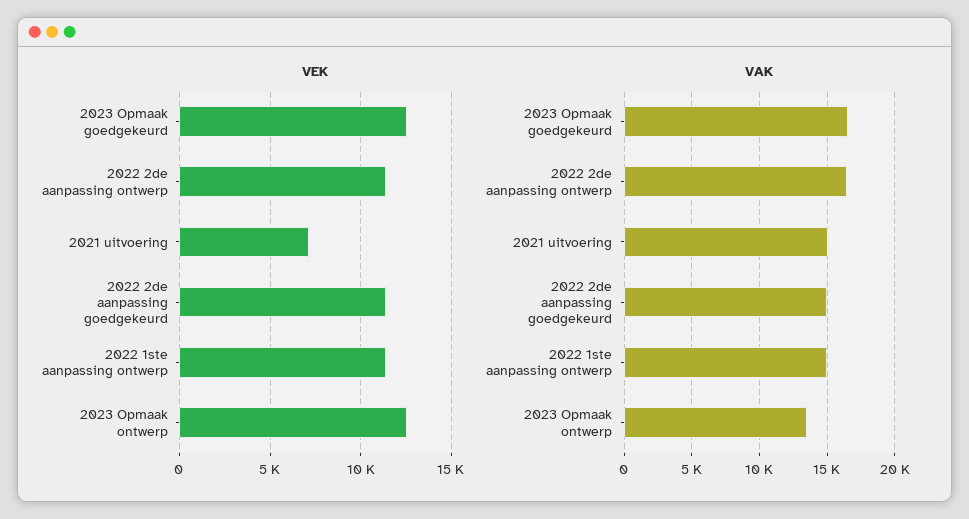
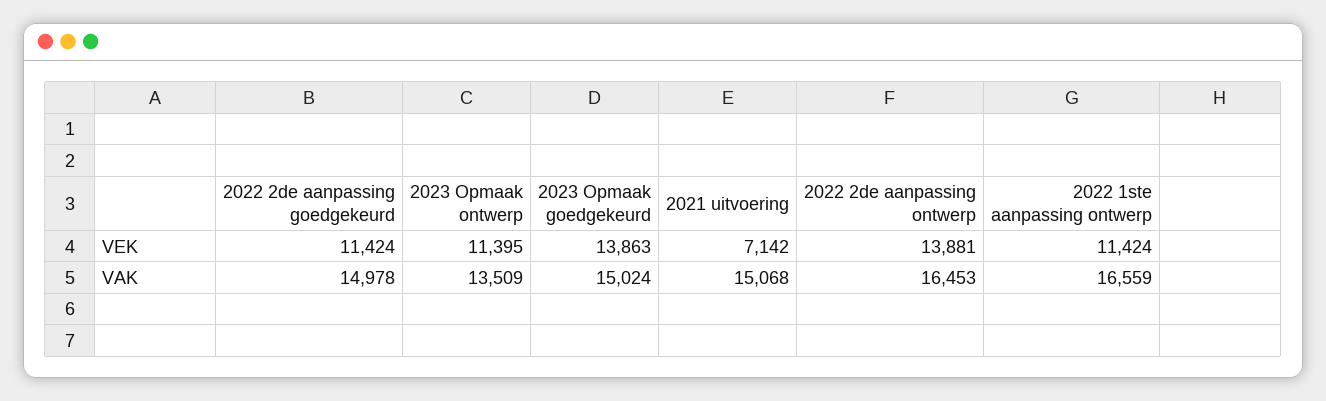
  {
    "VEK": {
-     "2023 Opmaak goedgekeurd": 12500,
+     "2023 Opmaak goedgekeurd": 13863,
-     "2022 2de aanpassing ontwerp": 11500,
+     "2022 2de aanpassing ontwerp": 13881,
      "2021 uitvoering": 7142,
      "2022 2de aanpassing goedgekeurd": 11424,
      "2022 1ste aanpassing ontwerp": 11424,
-     "2023 Opmaak ontwerp": 12500
+     "2023 Opmaak ontwerp": 11395
    },
    "VAK": {
-     "2023 Opmaak goedgekeurd": 16500,
+     "2023 Opmaak goedgekeurd": 15024,
      "2022 2de aanpassing ontwerp": 16453,
      "2021 uitvoering": 15068,
      "2022 2de aanpassing goedgekeurd": 14978,
-     "2022 1ste aanpassing ontwerp": 15000,
+     "2022 1ste aanpassing ontwerp": 16559,
      "2023 Opmaak ontwerp": 13509
    }
  }

